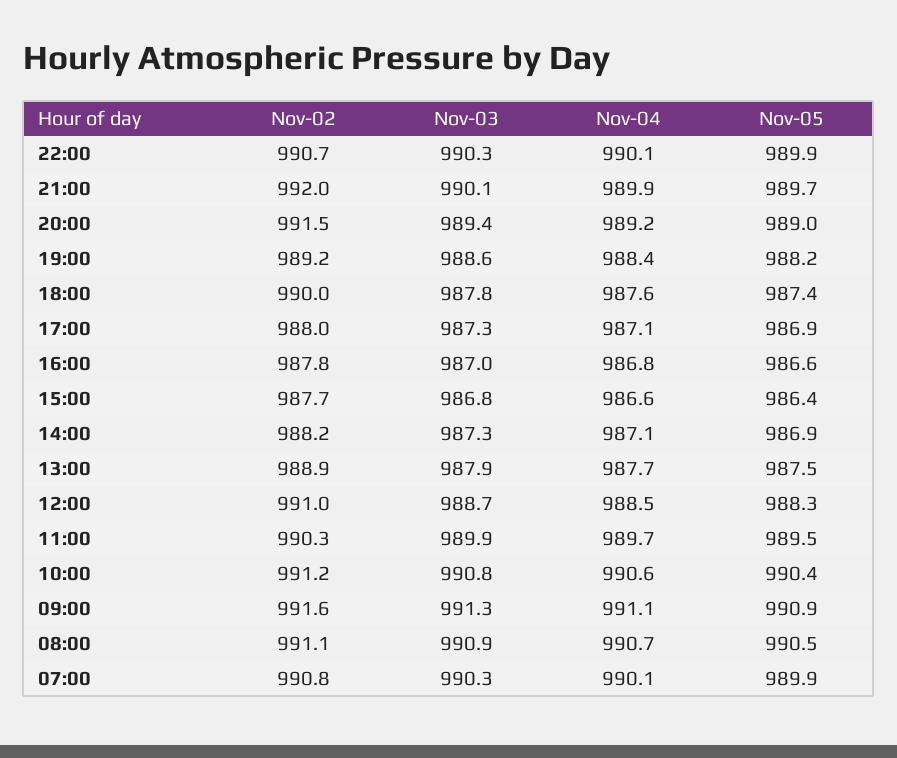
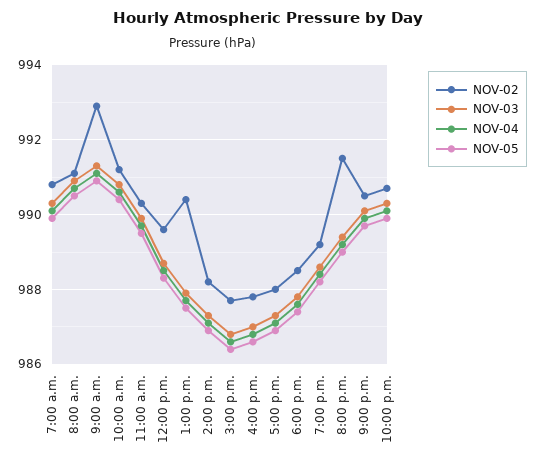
  {
    "Nov-02": {
      "22:00": 990.7,
-     "21:00": 992,
+     "21:00": 990.5,
      "20:00": 991.5,
      "19:00": 989.2,
-     "18:00": 990,
+     "18:00": 988.5,
      "17:00": 988,
      "16:00": 987.8,
      "15:00": 987.7,
      "14:00": 988.2,
-     "13:00": 988.9,
+     "13:00": 990.5,
-     "12:00": 991,
+     "12:00": 989.5,
      "11:00": 990.3,
      "10:00": 991.2,
-     "09:00": 991.6,
+     "09:00": 993,
      "08:00": 991.1,
      "07:00": 990.8
    },
    "Nov-03": {
      "22:00": 990.3,
      "21:00": 990.1,
      "20:00": 989.4,
      "19:00": 988.6,
      "18:00": 987.8,
      "17:00": 987.3,
      "16:00": 987,
      "15:00": 986.8,
      "14:00": 987.3,
      "13:00": 987.9,
      "12:00": 988.7,
      "11:00": 989.9,
      "10:00": 990.8,
      "09:00": 991.3,
      "08:00": 990.9,
      "07:00": 990.3
    },
    "Nov-04": {
      "22:00": 990.1,
      "21:00": 989.9,
      "20:00": 989.2,
      "19:00": 988.4,
      "18:00": 987.6,
      "17:00": 987.1,
      "16:00": 986.8,
      "15:00": 986.6,
      "14:00": 987.1,
      "13:00": 987.7,
      "12:00": 988.5,
      "11:00": 989.7,
      "10:00": 990.6,
      "09:00": 991.1,
      "08:00": 990.7,
      "07:00": 990.1
    },
    "Nov-05": {
      "22:00": 989.9,
      "21:00": 989.7,
      "20:00": 989,
      "19:00": 988.2,
      "18:00": 987.4,
      "17:00": 986.9,
      "16:00": 986.6,
      "15:00": 986.4,
      "14:00": 986.9,
      "13:00": 987.5,
      "12:00": 988.3,
      "11:00": 989.5,
      "10:00": 990.4,
      "09:00": 990.9,
      "08:00": 990.5,
      "07:00": 989.9
    }
  }

